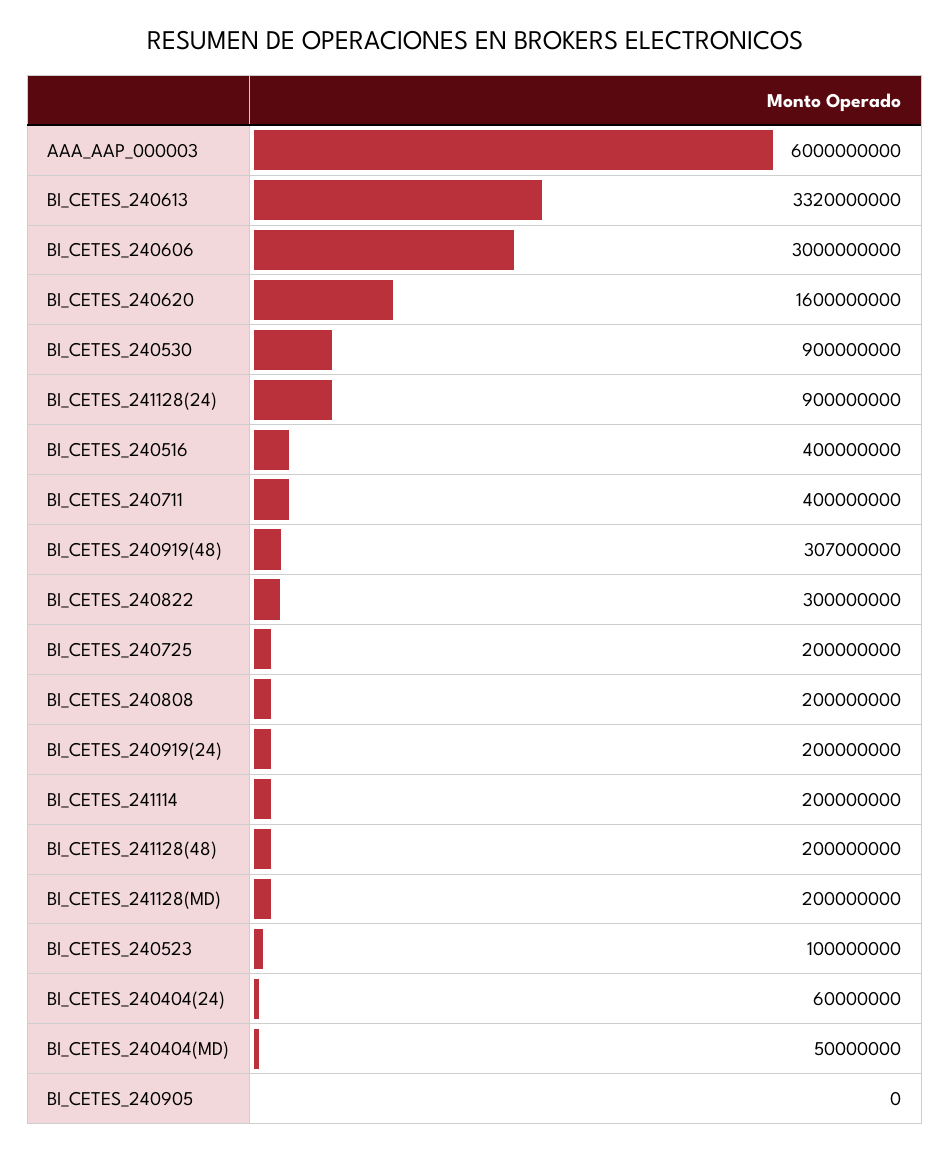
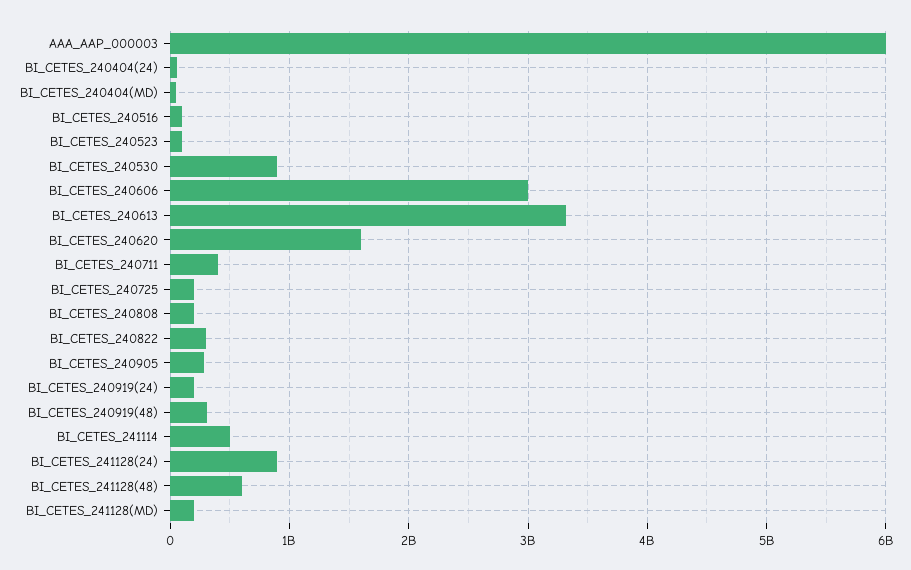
  {
    "AAA_AAP_000003": 6000000000,
    "BI_CETES_240613": 3320000000,
    "BI_CETES_240606": 3000000000,
    "BI_CETES_240620": 1600000000,
    "BI_CETES_240530": 900000000,
    "BI_CETES_241128(24)": 900000000,
-   "BI_CETES_240516": 400000000,
+   "BI_CETES_240516": 100000000,
    "BI_CETES_240711": 400000000,
    "BI_CETES_240919(48)": 307000000,
    "BI_CETES_240822": 300000000,
    "BI_CETES_240725": 200000000,
    "BI_CETES_240808": 200000000,
    "BI_CETES_240919(24)": 200000000,
-   "BI_CETES_241114": 200000000,
+   "BI_CETES_241114": 500000000,
-   "BI_CETES_241128(48)": 200000000,
+   "BI_CETES_241128(48)": 600000000,
    "BI_CETES_241128(MD)": 200000000,
    "BI_CETES_240523": 100000000,
    "BI_CETES_240404(24)": 60000000,
    "BI_CETES_240404(MD)": 50000000,
-   "BI_CETES_240905": 0
+   "BI_CETES_240905": 300000000
  }

